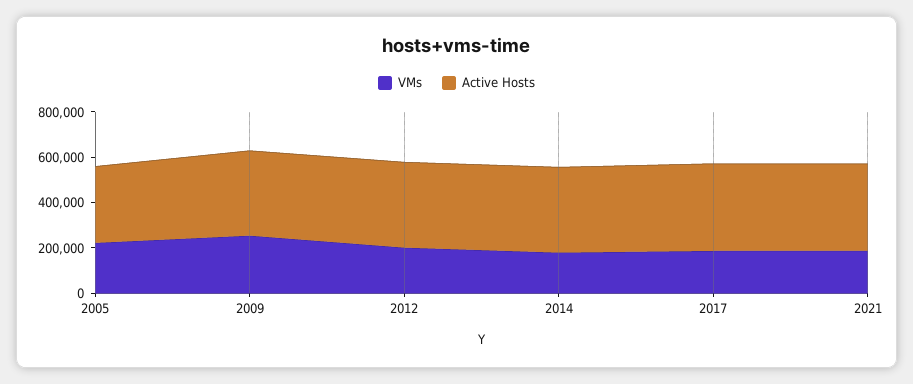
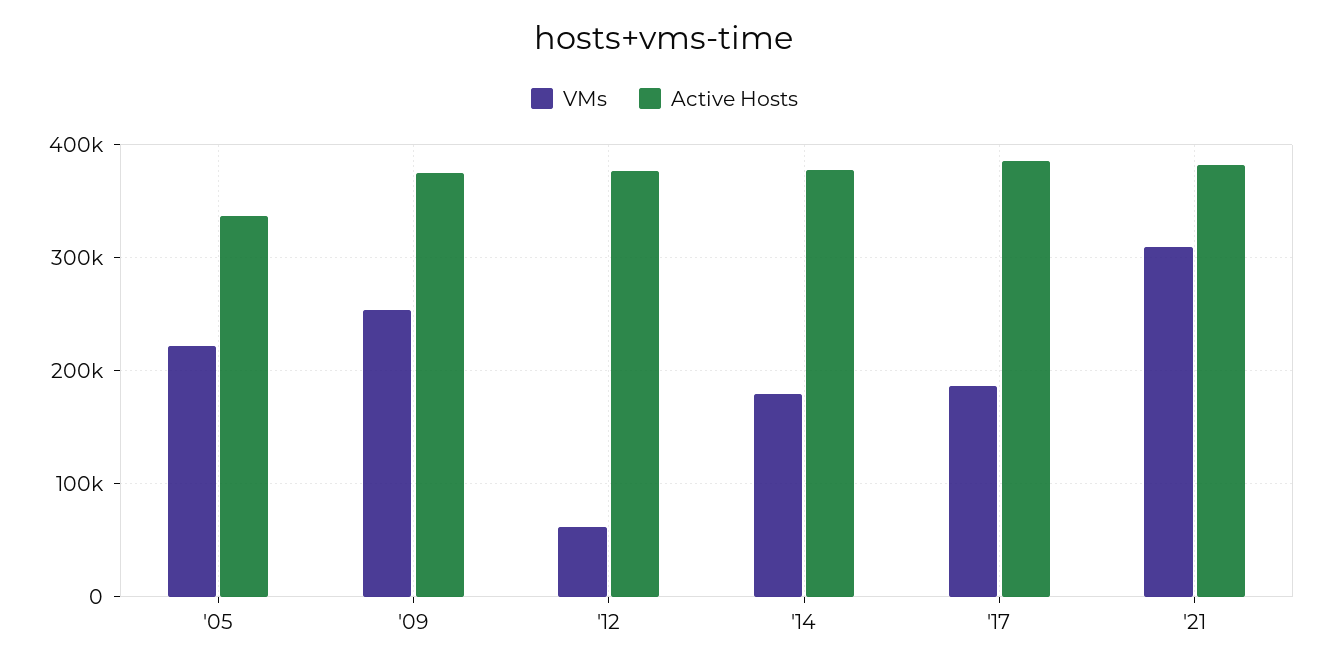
  {
    "VMs": {
      "2005": 220000,
      "2009": 250000,
-     "2012": 200000,
+     "2012": 60000,
      "2014": 180000,
      "2017": 190000,
-     "2021": 200000
+     "2021": 310000
    },
    "Active Hosts": {
      "2005": 340000,
      "2009": 370000,
      "2012": 380000,
      "2014": 380000,
      "2017": 390000,
      "2021": 380000
    }
  }

